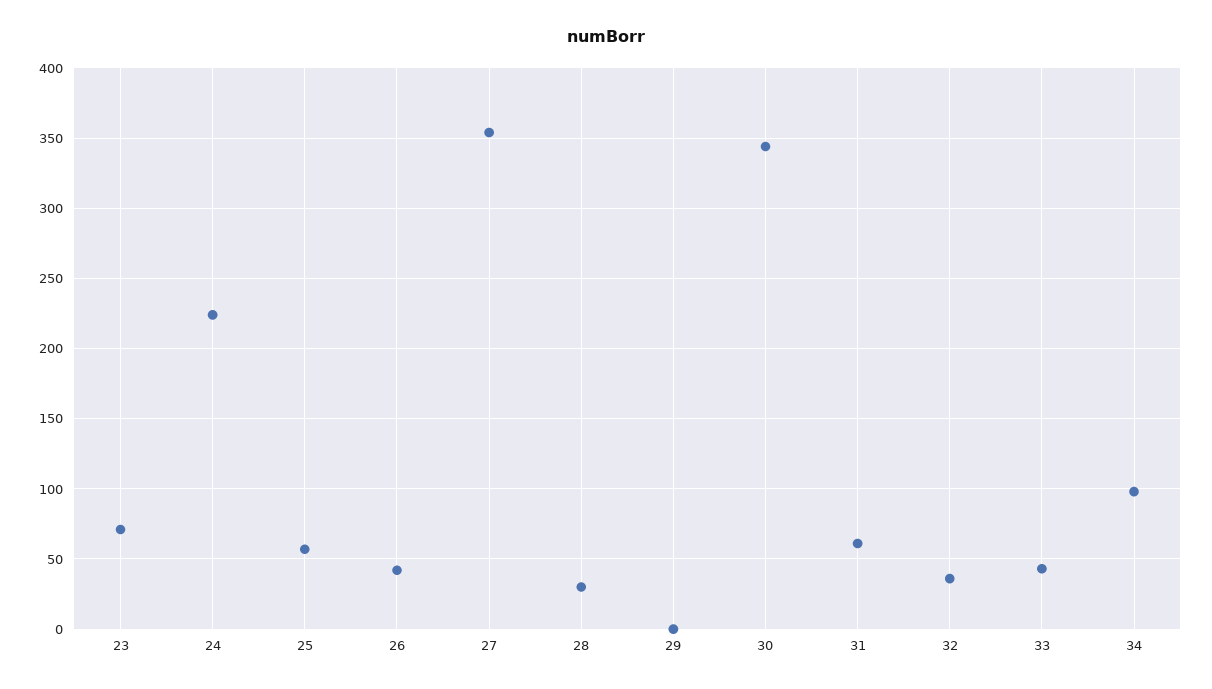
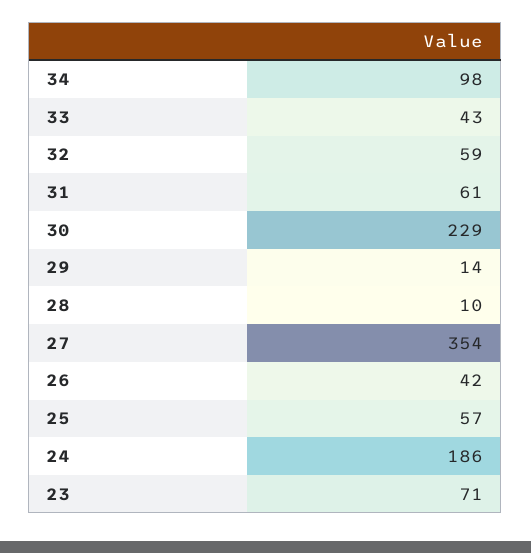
  {
    "23": 71,
-   "24": 225,
+   "24": 186,
    "25": 57,
    "26": 42,
    "27": 354,
-   "28": 30,
+   "28": 10,
-   "29": 0,
+   "29": 14,
-   "30": 345,
+   "30": 229,
    "31": 61,
-   "32": 35,
+   "32": 59,
    "33": 43,
    "34": 98
  }

